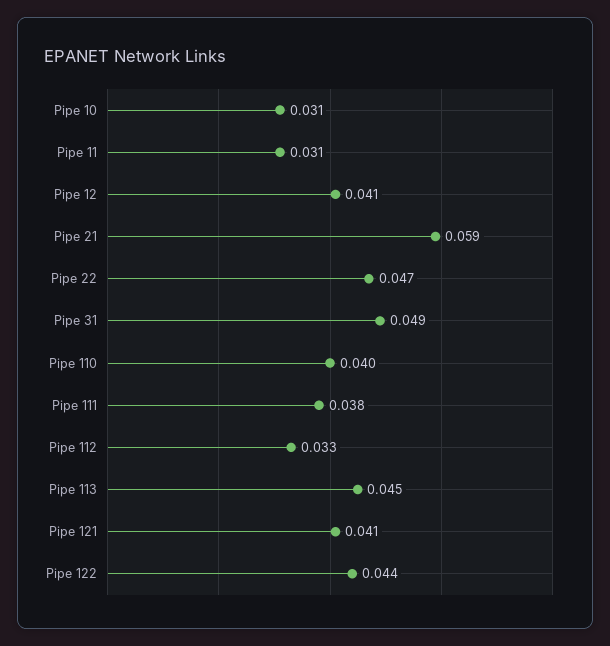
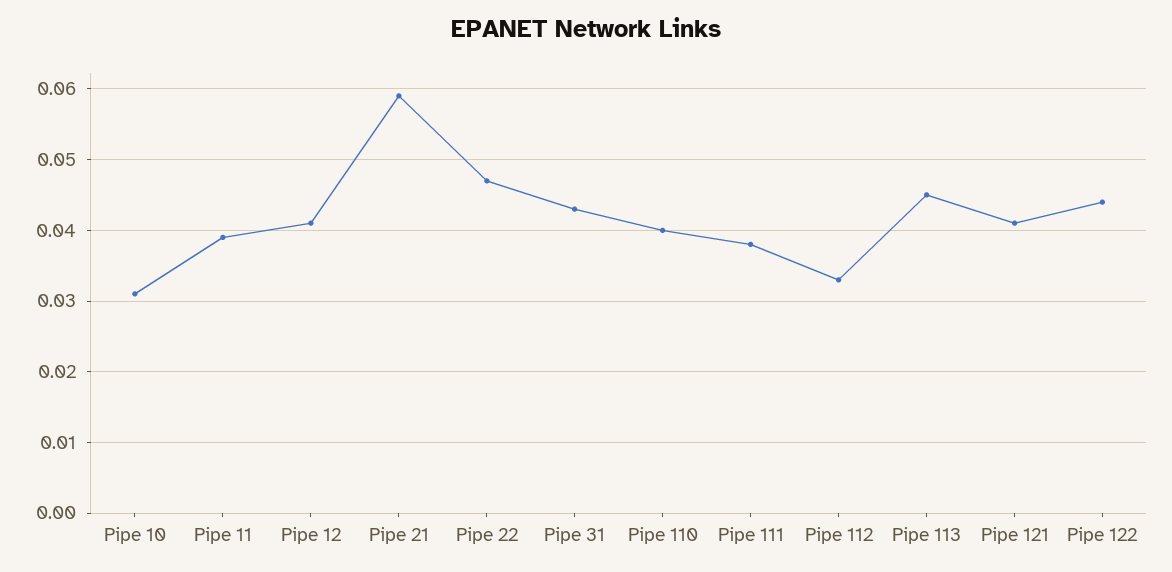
  {
    "Pipe 10": 0.031,
-   "Pipe 11": 0.031,
+   "Pipe 11": 0.039,
    "Pipe 12": 0.041,
    "Pipe 21": 0.059,
    "Pipe 22": 0.047,
-   "Pipe 31": 0.049,
+   "Pipe 31": 0.043,
    "Pipe 110": 0.04,
    "Pipe 111": 0.038,
    "Pipe 112": 0.033,
    "Pipe 113": 0.045,
    "Pipe 121": 0.041,
    "Pipe 122": 0.044
  }

